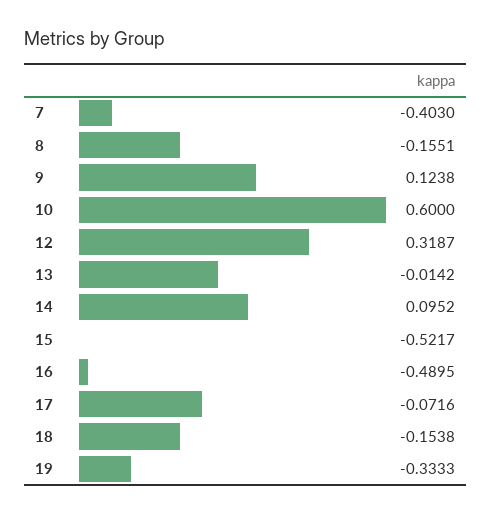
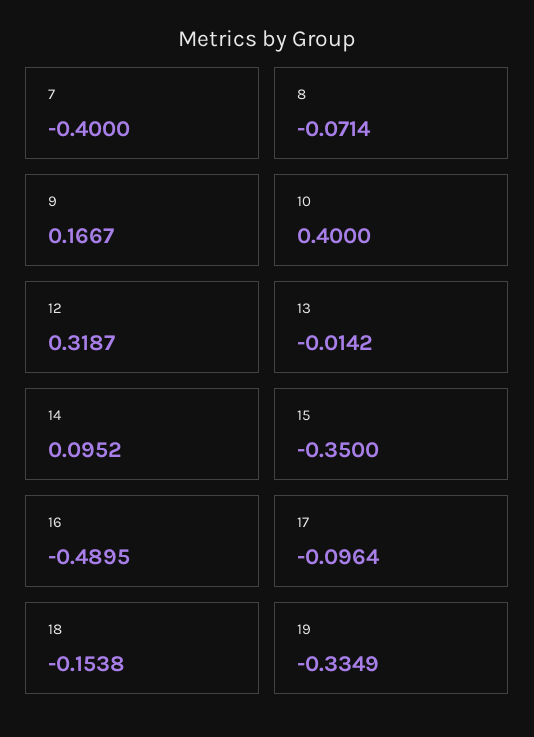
  {
-   "7": -0.403,
+   "7": -0.4,
-   "8": -0.1551,
+   "8": -0.0714,
-   "9": 0.1238,
+   "9": 0.1667,
-   "10": 0.6,
+   "10": 0.4,
    "12": 0.3187,
    "13": -0.0142,
    "14": 0.0952,
-   "15": -0.5217,
+   "15": -0.35,
    "16": -0.4895,
-   "17": -0.0716,
+   "17": -0.0964,
    "18": -0.1538,
-   "19": -0.3333
+   "19": -0.3349
  }

